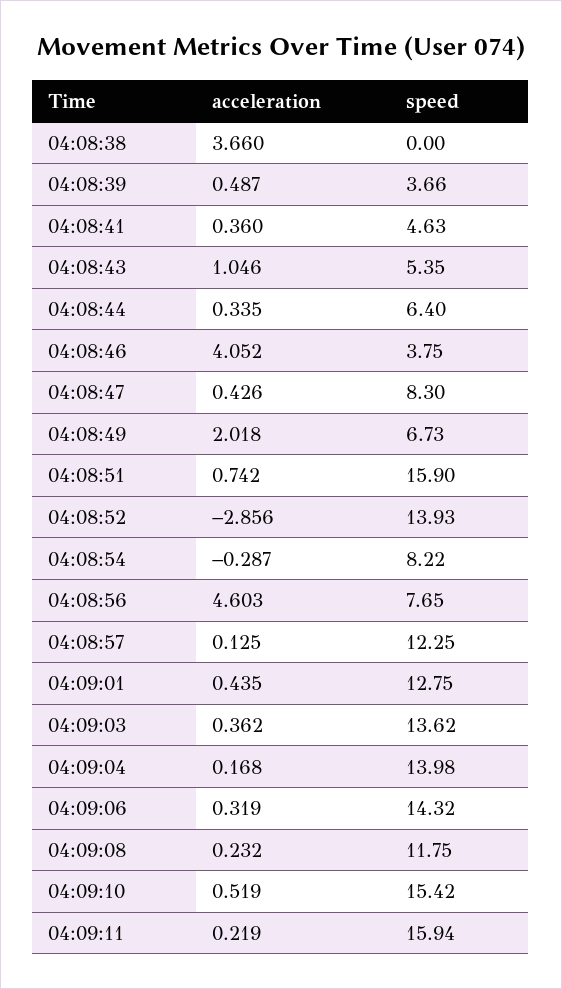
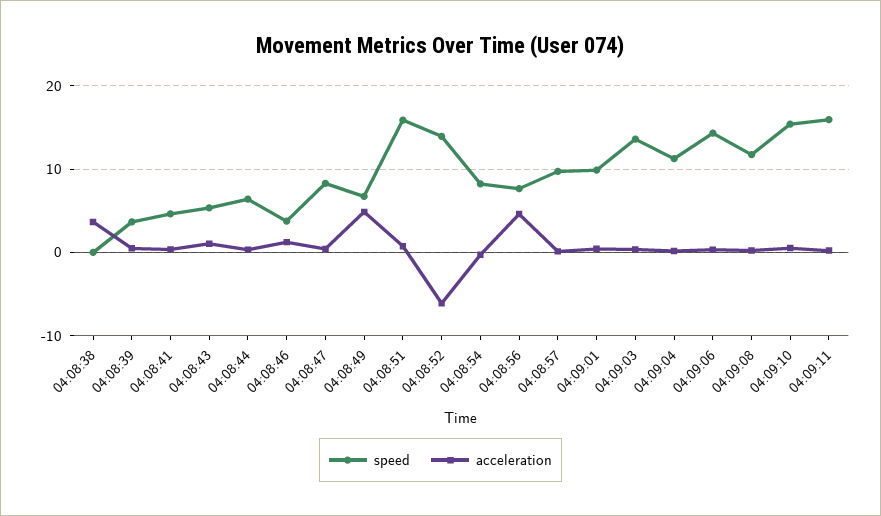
  {
    "acceleration": {
      "04:08:38": 3.66,
      "04:08:39": 0.487,
      "04:08:41": 0.36,
      "04:08:43": 1.046,
      "04:08:44": 0.335,
-     "04:08:46": 4.052,
+     "04:08:46": 1,
      "04:08:47": 0.426,
-     "04:08:49": 2.018,
+     "04:08:49": 5,
      "04:08:51": 0.742,
-     "04:08:52": -2.856,
+     "04:08:52": -6,
      "04:08:54": -0.287,
      "04:08:56": 4.603,
      "04:08:57": 0.125,
      "04:09:01": 0.435,
      "04:09:03": 0.362,
      "04:09:04": 0.168,
      "04:09:06": 0.319,
      "04:09:08": 0.232,
      "04:09:10": 0.519,
      "04:09:11": 0.219
    },
    "speed": {
      "04:08:38": 0,
      "04:08:39": 3.66,
      "04:08:41": 4.63,
      "04:08:43": 5.35,
      "04:08:44": 6.4,
      "04:08:46": 3.75,
      "04:08:47": 8.3,
      "04:08:49": 6.73,
      "04:08:51": 15.9,
      "04:08:52": 13.93,
      "04:08:54": 8.22,
      "04:08:56": 7.65,
-     "04:08:57": 12.25,
+     "04:08:57": 10,
-     "04:09:01": 12.75,
+     "04:09:01": 10,
      "04:09:03": 13.62,
-     "04:09:04": 13.98,
+     "04:09:04": 11,
      "04:09:06": 14.32,
      "04:09:08": 11.75,
      "04:09:10": 15.42,
      "04:09:11": 15.94
    }
  }

